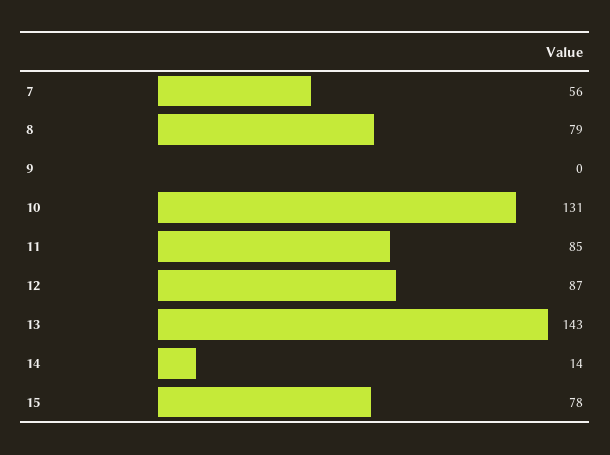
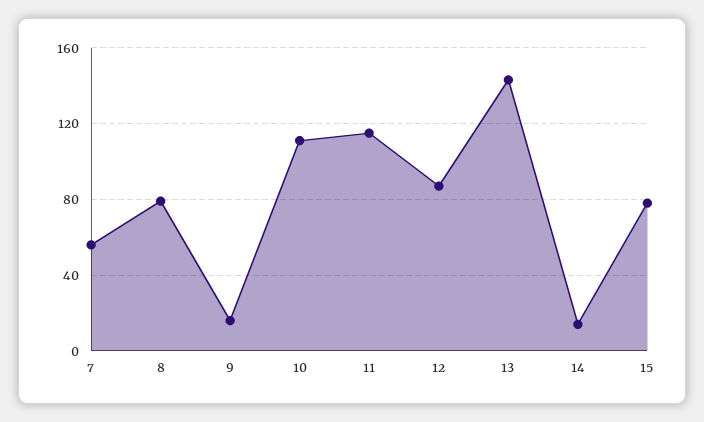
  {
    "7": 56,
    "8": 79,
-   "9": 0,
+   "9": 15,
-   "10": 131,
+   "10": 110,
-   "11": 85,
+   "11": 115,
    "12": 87,
    "13": 143,
    "14": 14,
    "15": 78
  }

